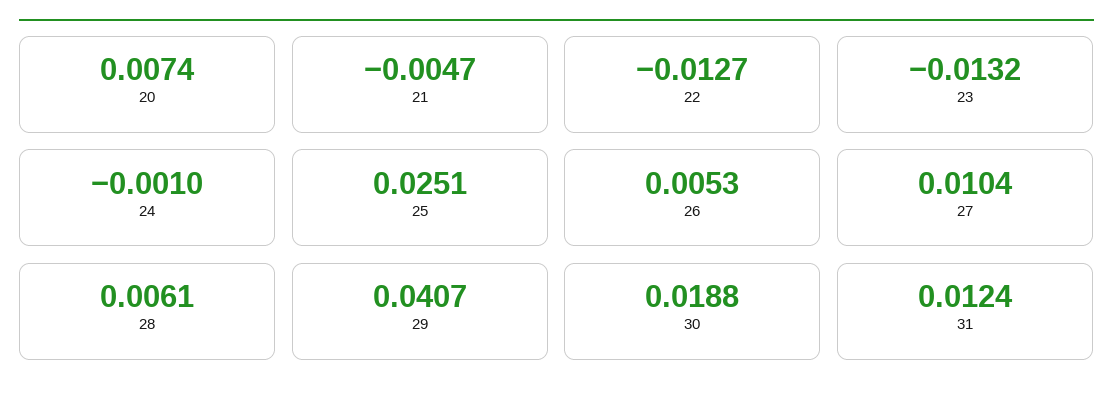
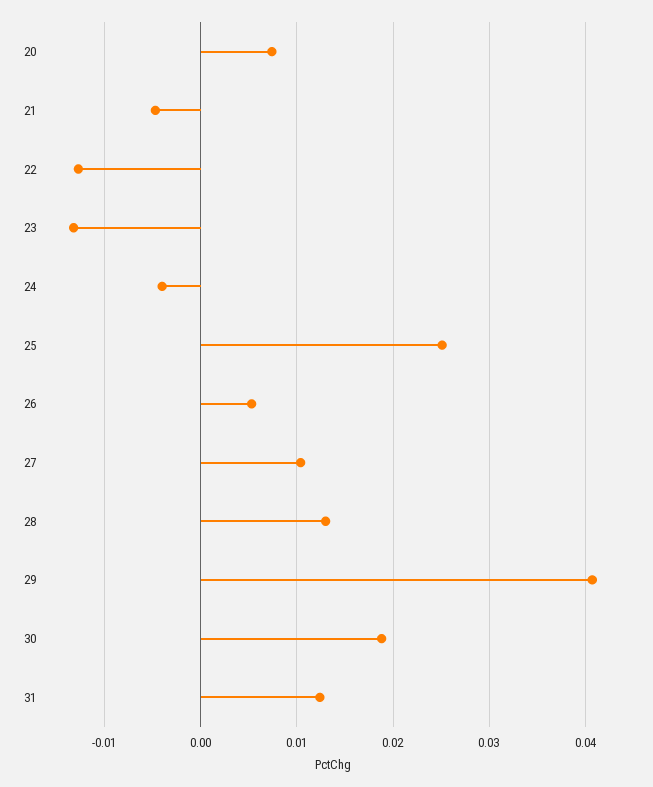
  {
    "20": 0.0074,
    "21": -0.0047,
    "22": -0.0127,
    "23": -0.0132,
-   "24": -0.001,
+   "24": -0.004,
    "25": 0.0251,
    "26": 0.0053,
    "27": 0.0104,
-   "28": 0.0061,
+   "28": 0.013,
    "29": 0.0407,
    "30": 0.0188,
    "31": 0.0124
  }

